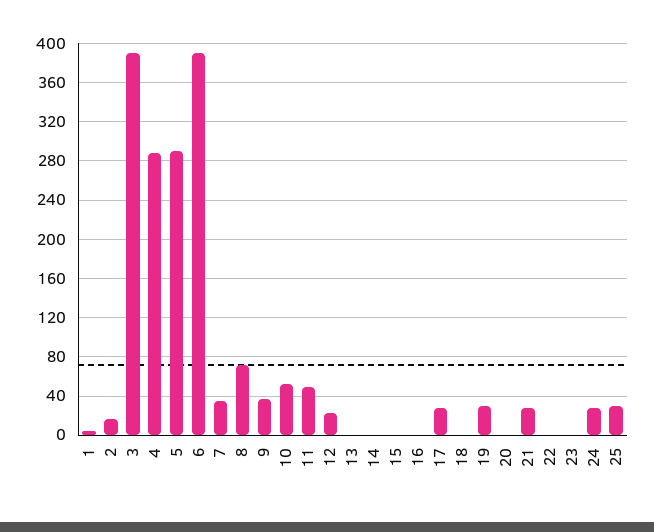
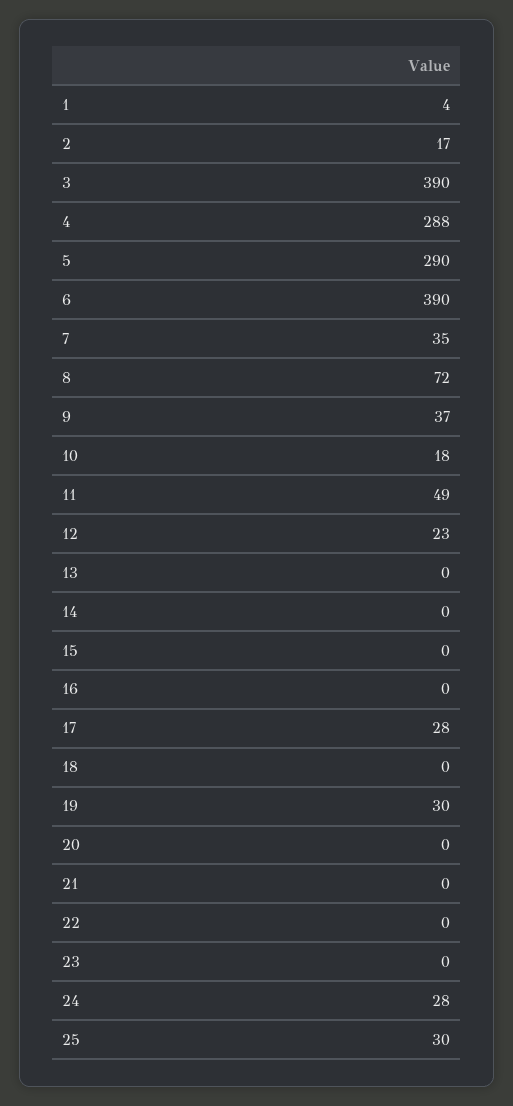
  {
    "1": 4,
    "2": 17,
    "3": 390,
    "4": 288,
    "5": 290,
    "6": 390,
    "7": 35,
    "8": 72,
    "9": 37,
-   "10": 50,
+   "10": 18,
    "11": 49,
    "12": 23,
    "13": 0,
    "14": 0,
    "15": 0,
    "16": 0,
    "17": 28,
    "18": 0,
    "19": 30,
    "20": 0,
-   "21": 30,
+   "21": 0,
    "22": 0,
    "23": 0,
    "24": 28,
    "25": 30
  }

